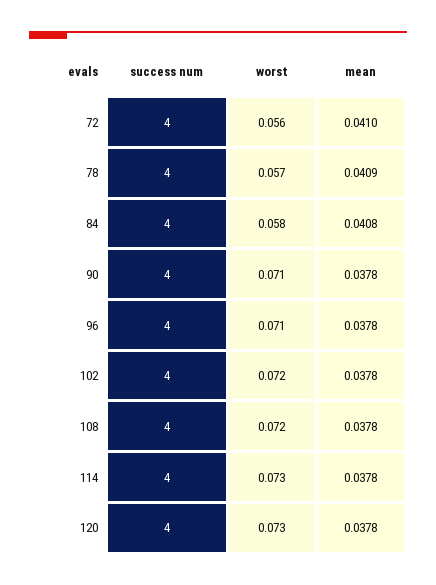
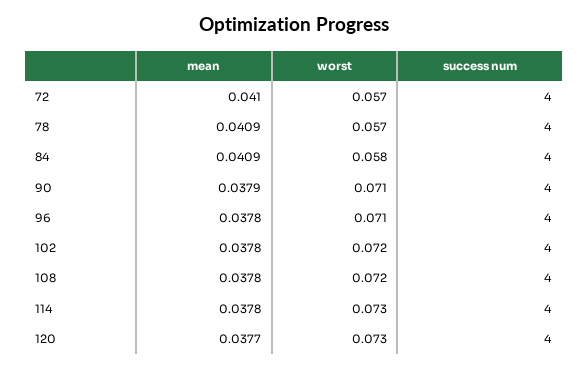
  {
    "success num": {
      "72": 4,
      "78": 4,
      "84": 4,
      "90": 4,
      "96": 4,
      "102": 4,
      "108": 4,
      "114": 4,
      "120": 4
    },
    "worst": {
-     "72": 0.056,
+     "72": 0.057,
      "78": 0.057,
      "84": 0.058,
      "90": 0.071,
      "96": 0.071,
      "102": 0.072,
      "108": 0.072,
      "114": 0.073,
      "120": 0.073
    },
    "mean": {
      "72": 0.041,
      "78": 0.0409,
-     "84": 0.0408,
+     "84": 0.0409,
-     "90": 0.0378,
+     "90": 0.0379,
      "96": 0.0378,
      "102": 0.0378,
      "108": 0.0378,
      "114": 0.0378,
-     "120": 0.0378
+     "120": 0.0377
    }
  }

